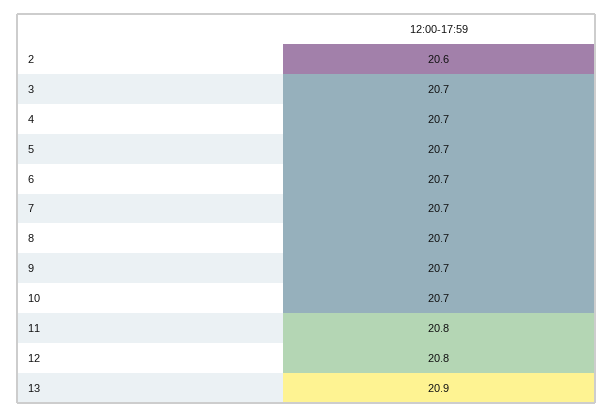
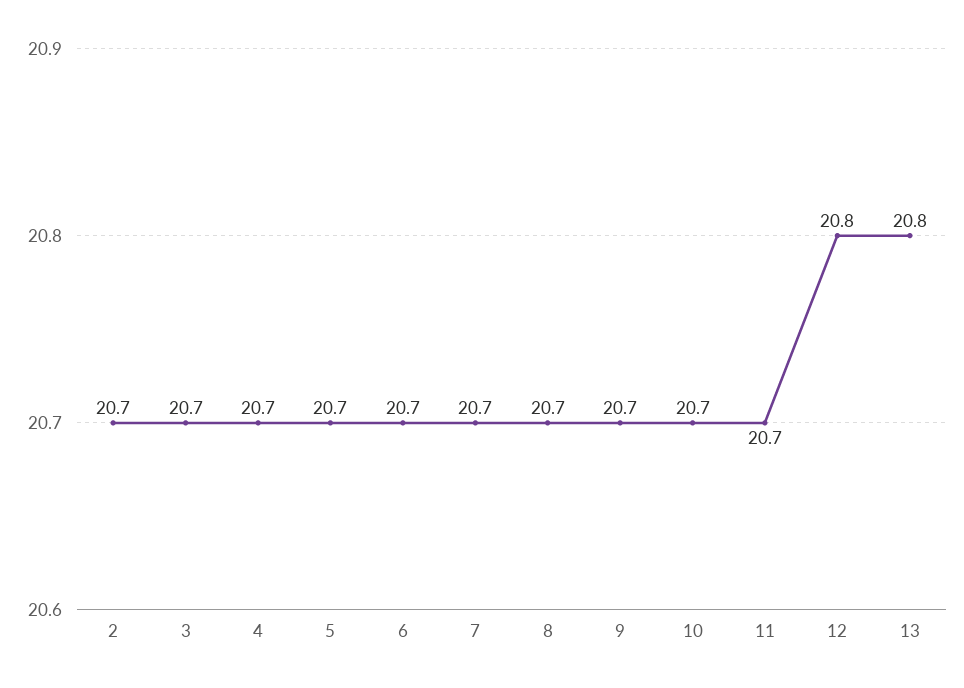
  {
-   "2": 20.6,
+   "2": 20.7,
    "3": 20.7,
    "4": 20.7,
    "5": 20.7,
    "6": 20.7,
    "7": 20.7,
    "8": 20.7,
    "9": 20.7,
    "10": 20.7,
-   "11": 20.8,
+   "11": 20.7,
    "12": 20.8,
-   "13": 20.9
+   "13": 20.8
  }

